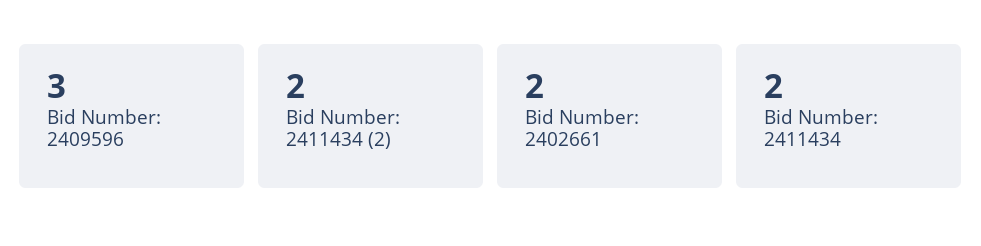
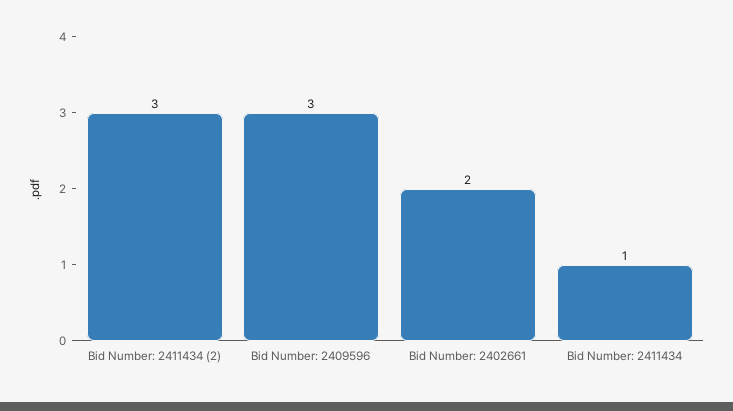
  {
    "Bid Number: 2409596": 3,
-   "Bid Number: 2411434 (2)": 2,
+   "Bid Number: 2411434 (2)": 3,
    "Bid Number: 2402661": 2,
-   "Bid Number: 2411434": 2
+   "Bid Number: 2411434": 1
  }

